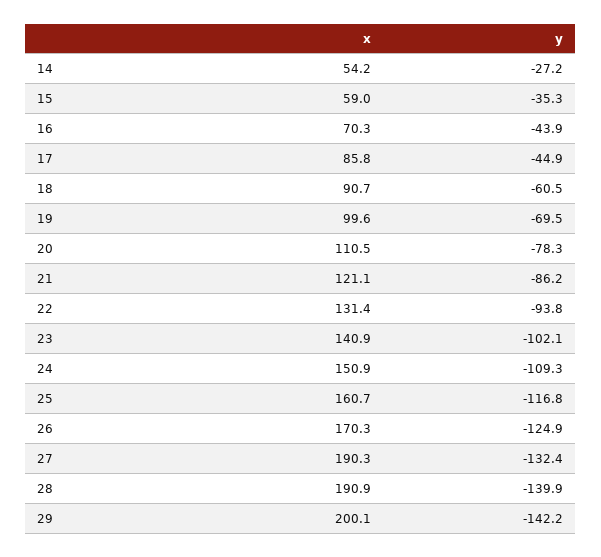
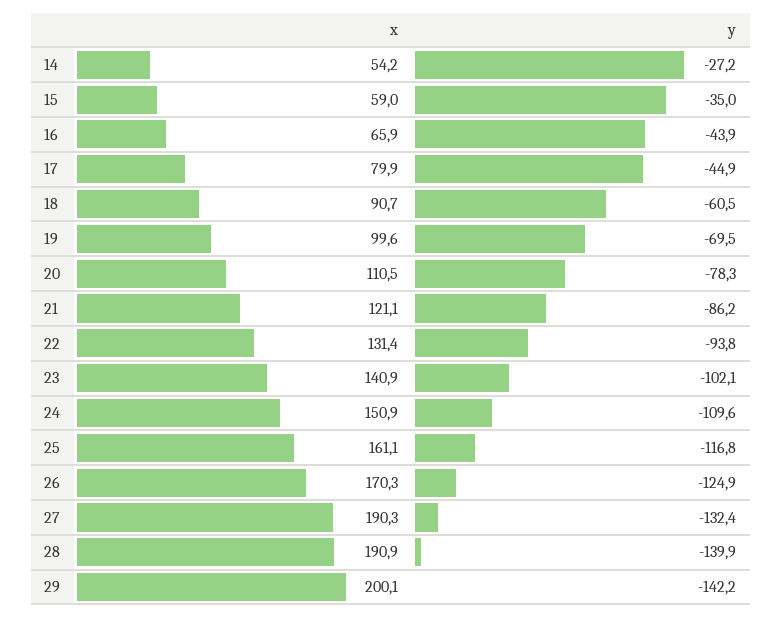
  {
    "x": {
      "14": 54.2,
      "15": 59,
-     "16": 70.3,
+     "16": 65.9,
-     "17": 85.8,
+     "17": 79.9,
      "18": 90.7,
      "19": 99.6,
      "20": 110.5,
      "21": 121.1,
      "22": 131.4,
      "23": 140.9,
      "24": 150.9,
-     "25": 160.7,
+     "25": 161.1,
      "26": 170.3,
      "27": 190.3,
      "28": 190.9,
      "29": 200.1
    },
    "y": {
      "14": -27.2,
-     "15": -35.3,
+     "15": -35,
      "16": -43.9,
      "17": -44.9,
      "18": -60.5,
      "19": -69.5,
      "20": -78.3,
      "21": -86.2,
      "22": -93.8,
      "23": -102.1,
-     "24": -109.3,
+     "24": -109.6,
      "25": -116.8,
      "26": -124.9,
      "27": -132.4,
      "28": -139.9,
      "29": -142.2
    }
  }

